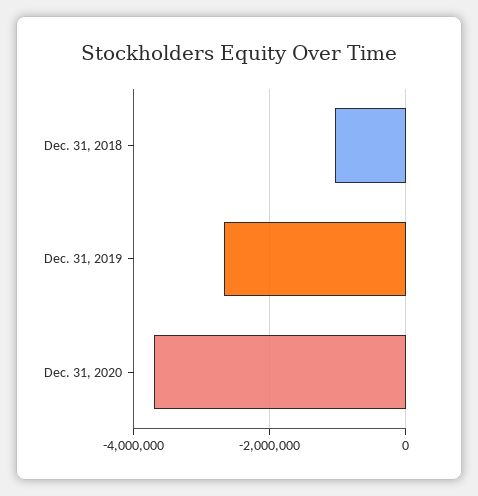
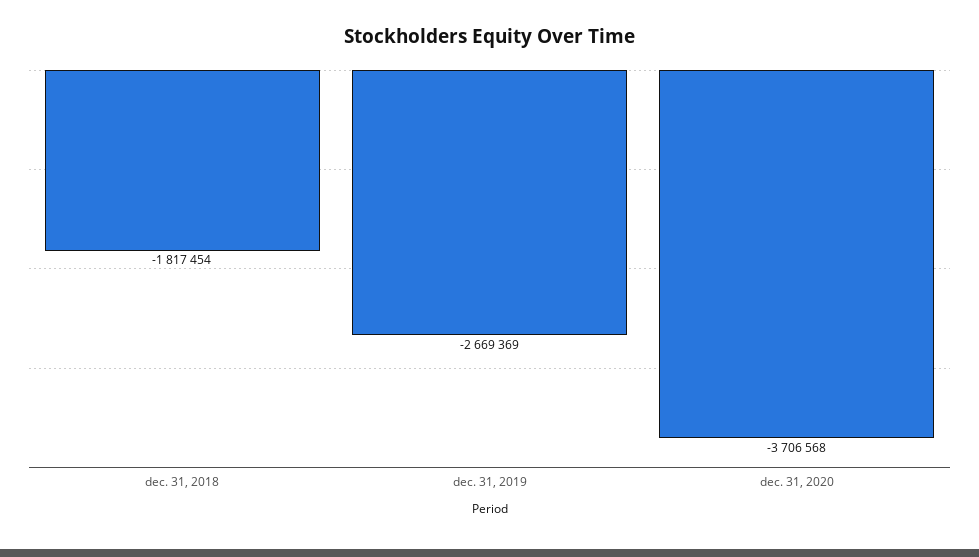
  {
-   "Dec. 31, 2018": -1000000,
+   "Dec. 31, 2018": -1817454,
    "Dec. 31, 2019": -2669369,
    "Dec. 31, 2020": -3706568
  }

